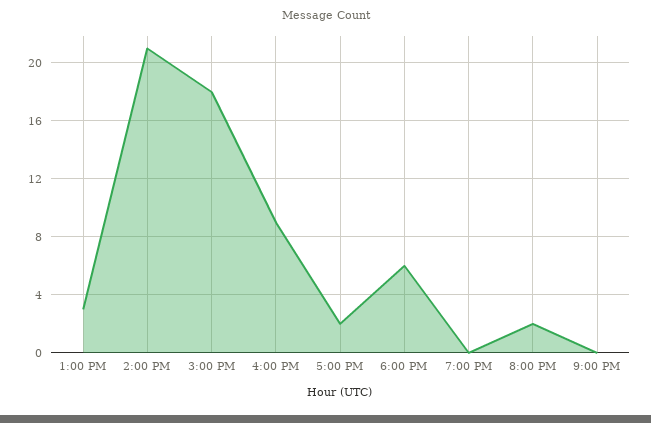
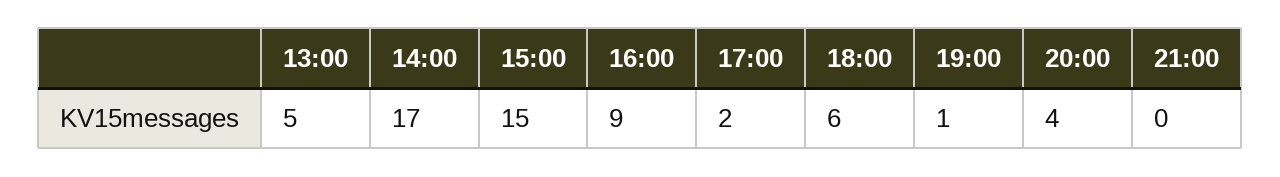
  {
-   "1:00 PM": 3,
+   "1:00 PM": 5,
-   "2:00 PM": 21,
+   "2:00 PM": 17,
-   "3:00 PM": 18,
+   "3:00 PM": 15,
    "4:00 PM": 9,
    "5:00 PM": 2,
    "6:00 PM": 6,
-   "7:00 PM": 0,
+   "7:00 PM": 1,
-   "8:00 PM": 2,
+   "8:00 PM": 4,
    "9:00 PM": 0
  }

